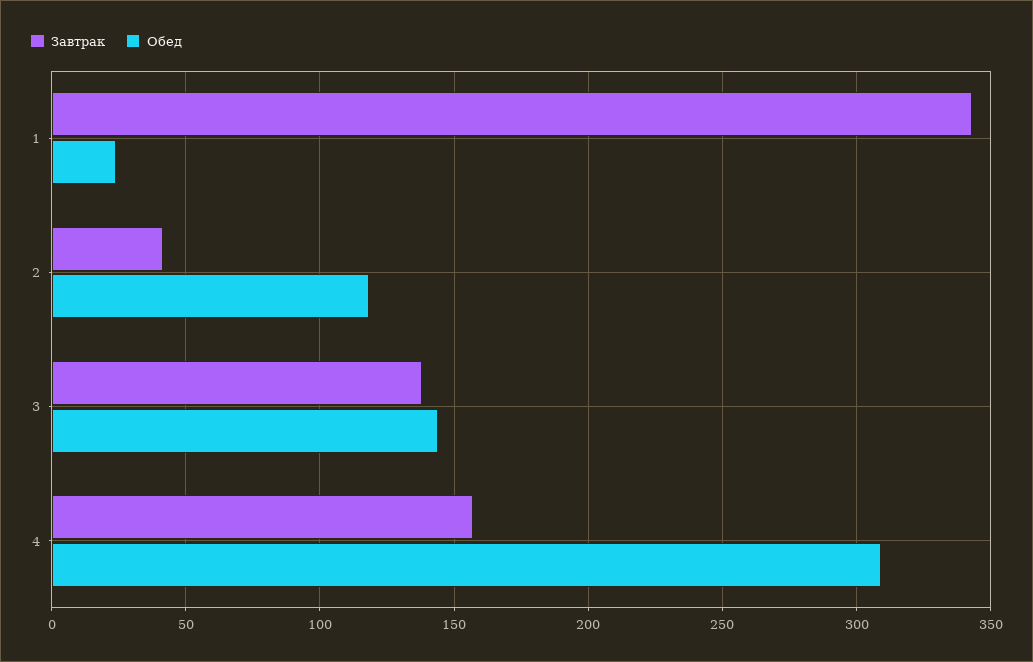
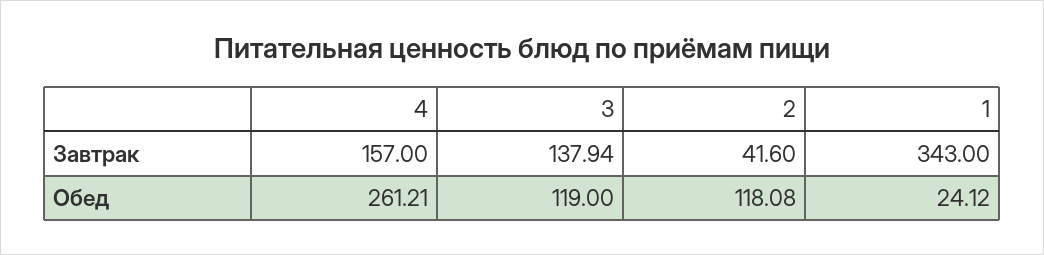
  {
    "Завтрак": {
      "1": 343,
      "2": 41.6,
      "3": 137.94,
      "4": 157
    },
    "Обед": {
      "1": 24.12,
      "2": 118.08,
-     "3": 145,
+     "3": 119,
-     "4": 310
+     "4": 261.21
    }
  }

